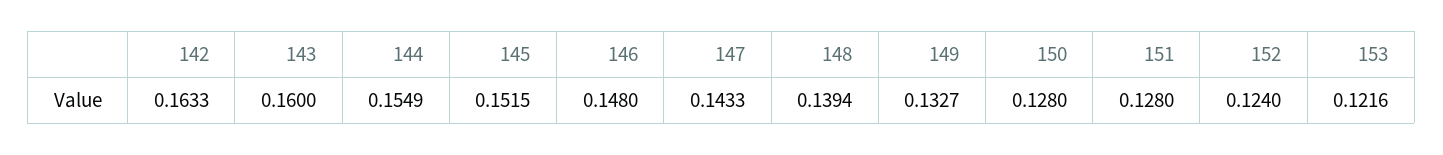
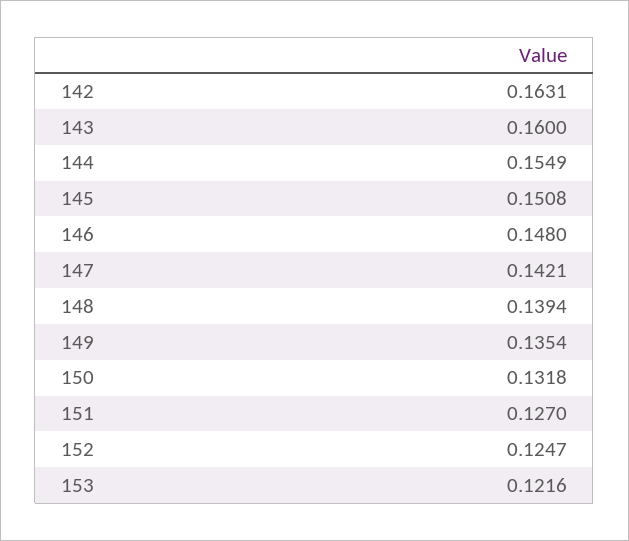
  {
-   "142": 0.1633,
+   "142": 0.1631,
    "143": 0.16,
    "144": 0.1549,
-   "145": 0.1515,
+   "145": 0.1508,
    "146": 0.148,
-   "147": 0.1433,
+   "147": 0.1421,
    "148": 0.1394,
-   "149": 0.1327,
+   "149": 0.1354,
-   "150": 0.128,
+   "150": 0.1318,
-   "151": 0.128,
+   "151": 0.127,
-   "152": 0.124,
+   "152": 0.1247,
    "153": 0.1216
  }

